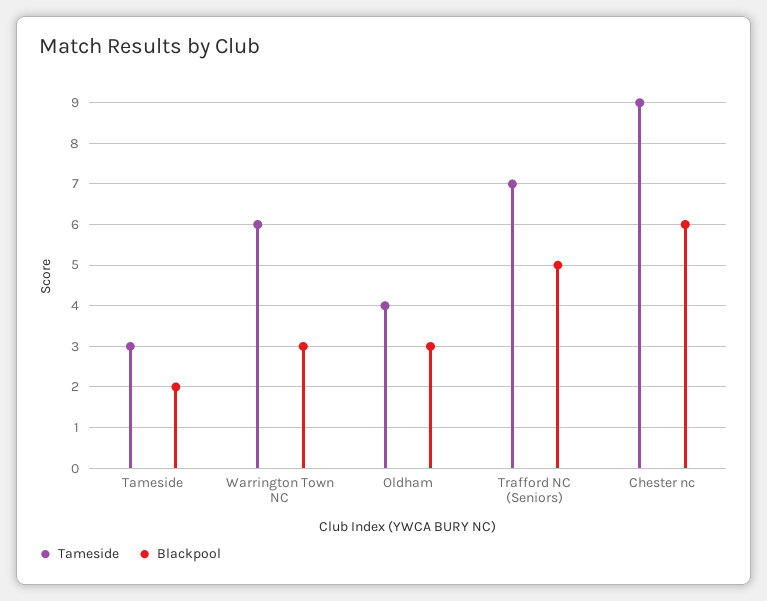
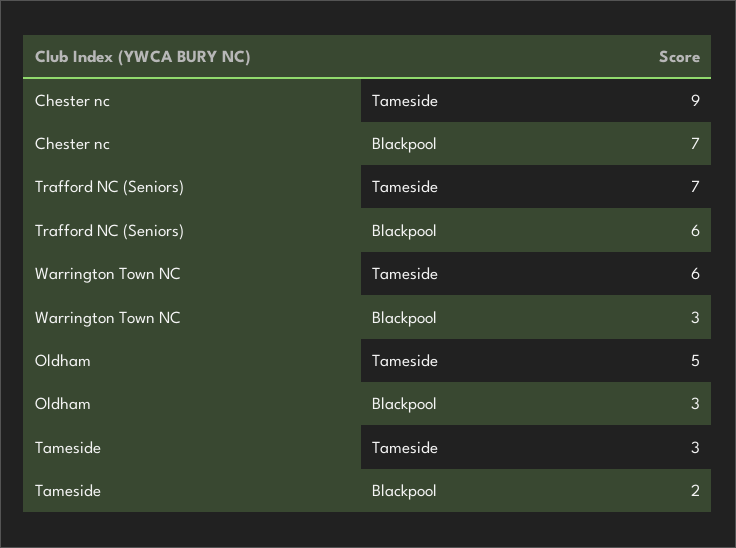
  {
    "Tameside": {
      "Tameside": 3,
      "Warrington Town NC": 6,
-     "Oldham": 4,
+     "Oldham": 5,
      "Trafford NC (Seniors)": 7,
      "Chester nc": 9
    },
    "Blackpool": {
      "Tameside": 2,
      "Warrington Town NC": 3,
      "Oldham": 3,
-     "Trafford NC (Seniors)": 5,
+     "Trafford NC (Seniors)": 6,
-     "Chester nc": 6
+     "Chester nc": 7
    }
  }

